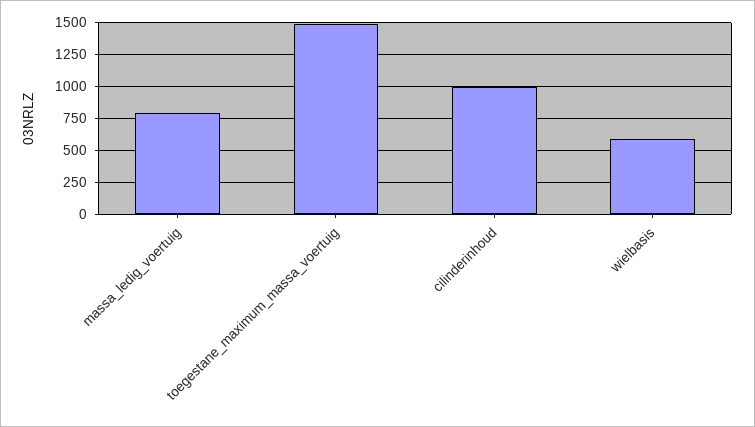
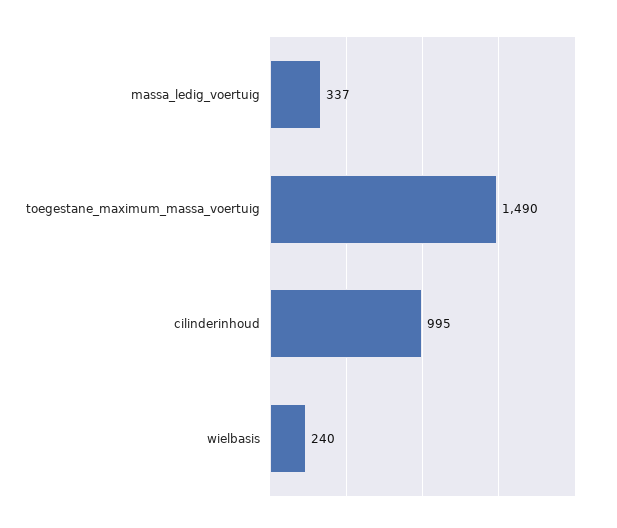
  {
-   "massa_ledig_voertuig": 800,
+   "massa_ledig_voertuig": 337,
    "toegestane_maximum_massa_voertuig": 1490,
    "cilinderinhoud": 995,
-   "wielbasis": 600
+   "wielbasis": 240
  }

